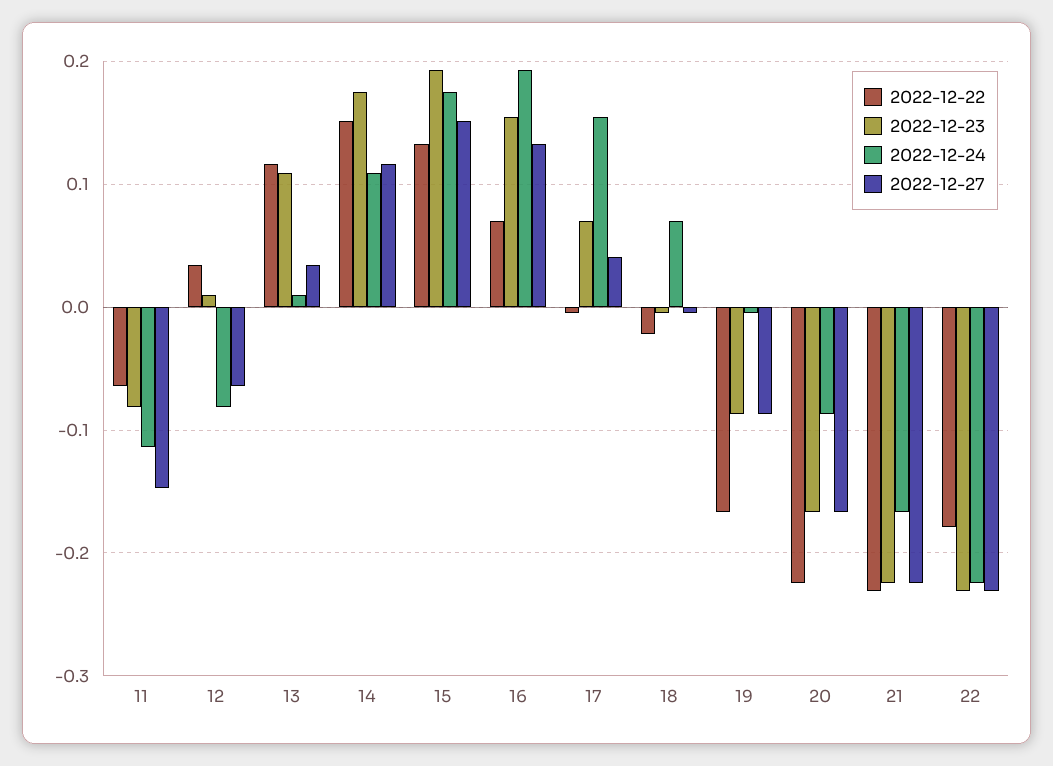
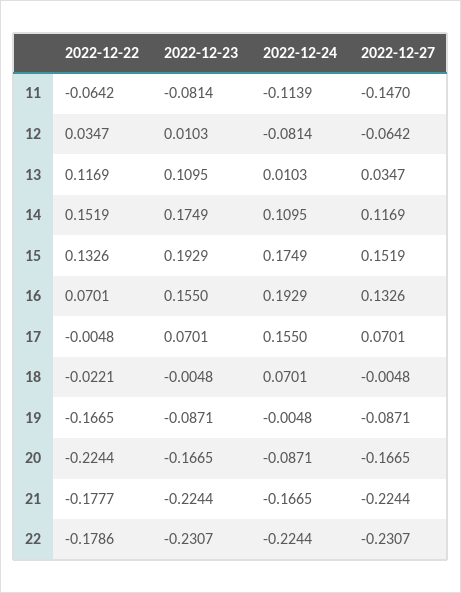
  {
    "2022-12-22": {
      "11": -0.0642,
      "12": 0.0347,
      "13": 0.1169,
      "14": 0.1519,
      "15": 0.1326,
      "16": 0.0701,
      "17": -0.0048,
      "18": -0.0221,
      "19": -0.1665,
      "20": -0.2244,
-     "21": -0.23,
+     "21": -0.1777,
      "22": -0.1786
    },
    "2022-12-23": {
      "11": -0.0814,
      "12": 0.0103,
      "13": 0.1095,
      "14": 0.1749,
      "15": 0.1929,
      "16": 0.155,
      "17": 0.0701,
      "18": -0.0048,
      "19": -0.0871,
      "20": -0.1665,
      "21": -0.2244,
      "22": -0.2307
    },
    "2022-12-24": {
      "11": -0.1139,
      "12": -0.0814,
      "13": 0.0103,
      "14": 0.1095,
      "15": 0.1749,
      "16": 0.1929,
      "17": 0.155,
      "18": 0.0701,
      "19": -0.0048,
      "20": -0.0871,
      "21": -0.1665,
      "22": -0.2244
    },
    "2022-12-27": {
      "11": -0.147,
      "12": -0.0642,
      "13": 0.0347,
      "14": 0.1169,
      "15": 0.1519,
      "16": 0.1326,
-     "17": 0.04,
+     "17": 0.0701,
      "18": -0.0048,
      "19": -0.0871,
      "20": -0.1665,
      "21": -0.2244,
      "22": -0.2307
    }
  }

